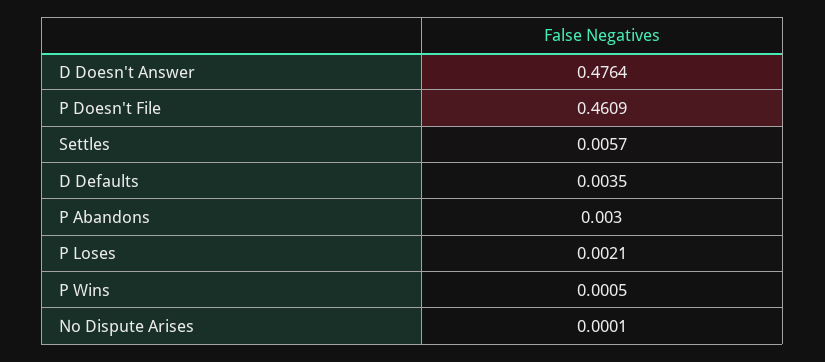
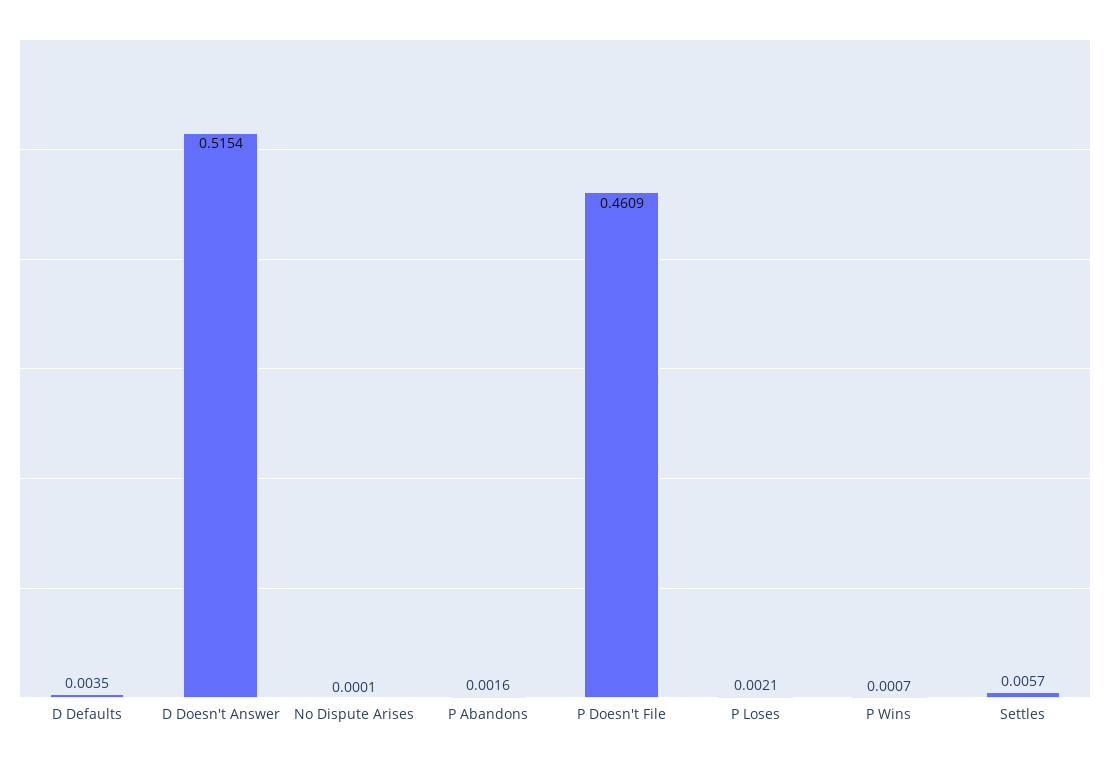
  {
-   "D Doesn't Answer": 0.4764,
+   "D Doesn't Answer": 0.5154,
    "P Doesn't File": 0.4609,
    "Settles": 0.0057,
    "D Defaults": 0.0035,
-   "P Abandons": 0.003,
+   "P Abandons": 0.0016,
    "P Loses": 0.0021,
-   "P Wins": 0.0005,
+   "P Wins": 0.0007,
    "No Dispute Arises": 0.0001
  }

